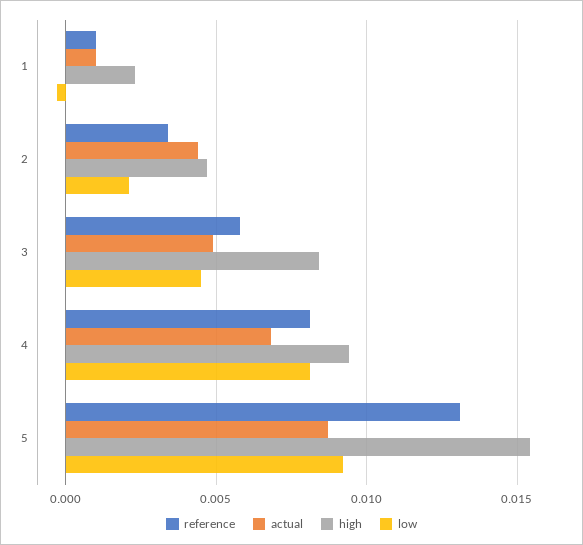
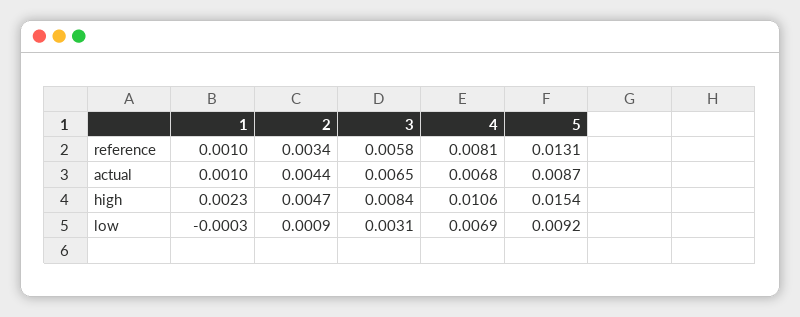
  {
    "reference": {
      "1": 0.001,
      "2": 0.0034,
      "3": 0.0058,
      "4": 0.0081,
      "5": 0.0131
    },
    "actual": {
      "1": 0.001,
      "2": 0.0044,
-     "3": 0.005,
+     "3": 0.0065,
      "4": 0.0068,
      "5": 0.0087
    },
    "high": {
      "1": 0.0023,
      "2": 0.0047,
      "3": 0.0084,
-     "4": 0.0095,
+     "4": 0.0106,
      "5": 0.0154
    },
    "low": {
      "1": -0.0003,
-     "2": 0.002,
+     "2": 0.0009,
-     "3": 0.0045,
+     "3": 0.0031,
-     "4": 0.008,
+     "4": 0.0069,
      "5": 0.0092
    }
  }

